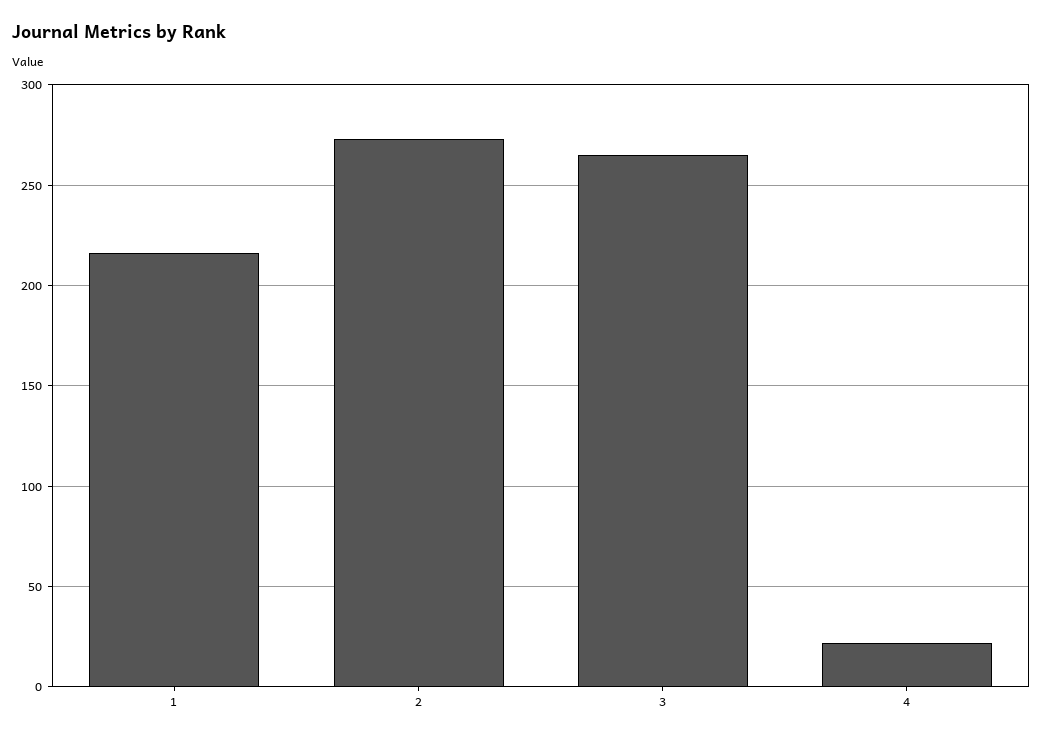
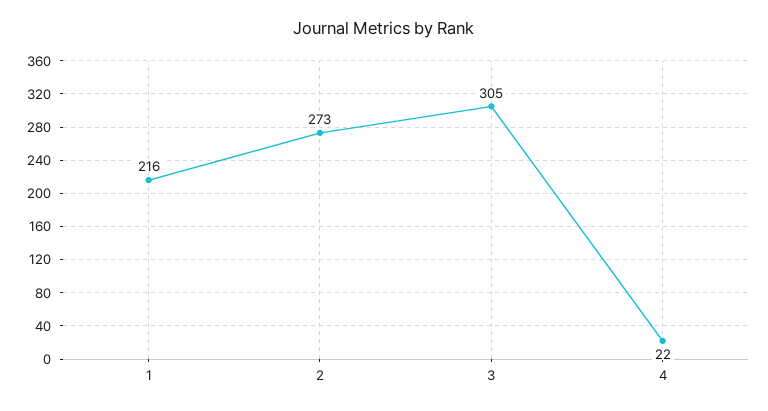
  {
    "1": 216,
    "2": 273,
-   "3": 265,
+   "3": 305,
    "4": 22
  }

